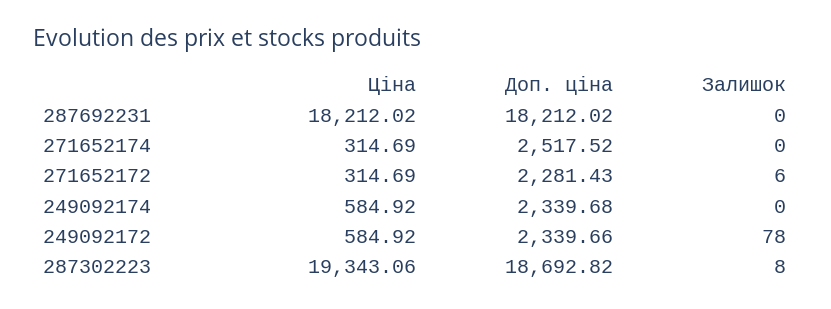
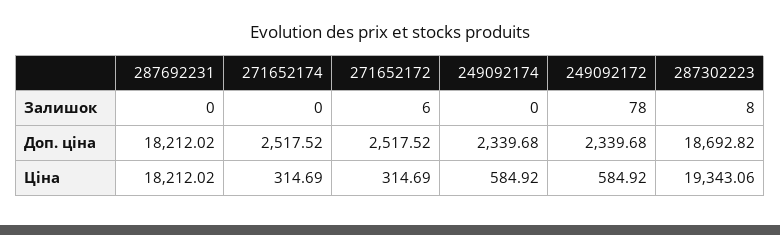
  {
    "Ціна": {
      "287692231": 18212.02,
      "271652174": 314.69,
      "271652172": 314.69,
      "249092174": 584.92,
      "249092172": 584.92,
      "287302223": 19343.06
    },
    "Доп. ціна": {
      "287692231": 18212.02,
      "271652174": 2517.52,
-     "271652172": 2281.43,
+     "271652172": 2517.52,
      "249092174": 2339.68,
-     "249092172": 2339.66,
+     "249092172": 2339.68,
      "287302223": 18692.82
    },
    "Залишок": {
      "287692231": 0,
      "271652174": 0,
      "271652172": 6,
      "249092174": 0,
      "249092172": 78,
      "287302223": 8
    }
  }

